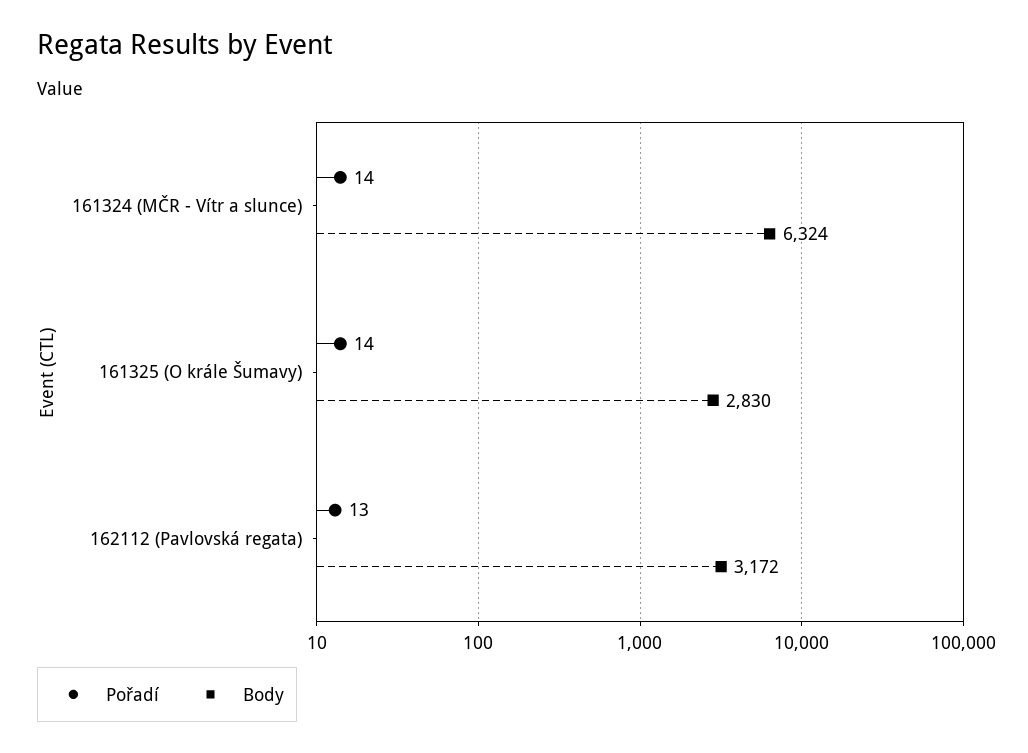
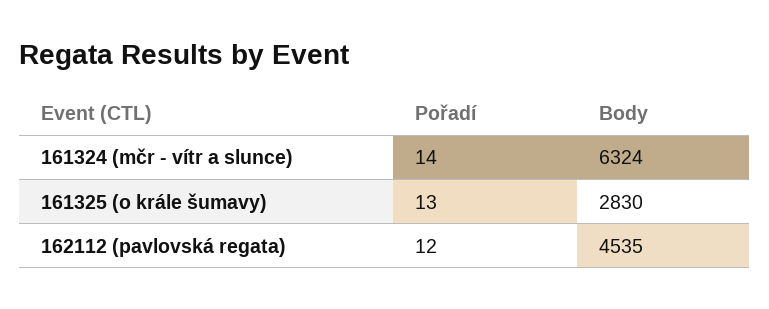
  {
    "Pořadí": {
      "161324 (MČR - Vítr a slunce)": 14,
-     "161325 (O krále Šumavy)": 14,
+     "161325 (O krále Šumavy)": 13,
-     "162112 (Pavlovská regata)": 13
+     "162112 (Pavlovská regata)": 12
    },
    "Body": {
      "161324 (MČR - Vítr a slunce)": 6324,
      "161325 (O krále Šumavy)": 2830,
-     "162112 (Pavlovská regata)": 3172
+     "162112 (Pavlovská regata)": 4535
    }
  }

